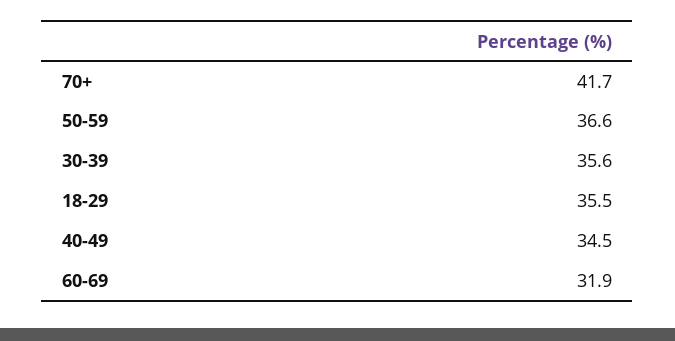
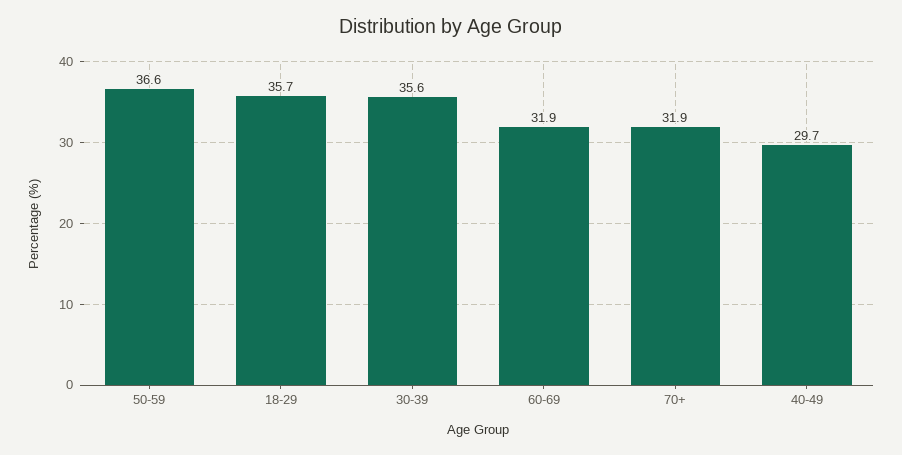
  {
-   "70+": 41.7,
+   "70+": 31.9,
    "50-59": 36.6,
    "30-39": 35.6,
-   "18-29": 35.5,
+   "18-29": 35.7,
-   "40-49": 34.5,
+   "40-49": 29.7,
    "60-69": 31.9
  }

